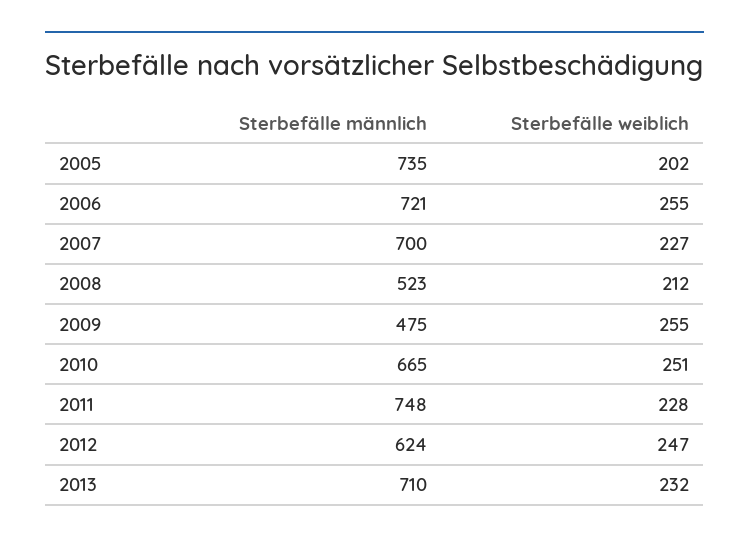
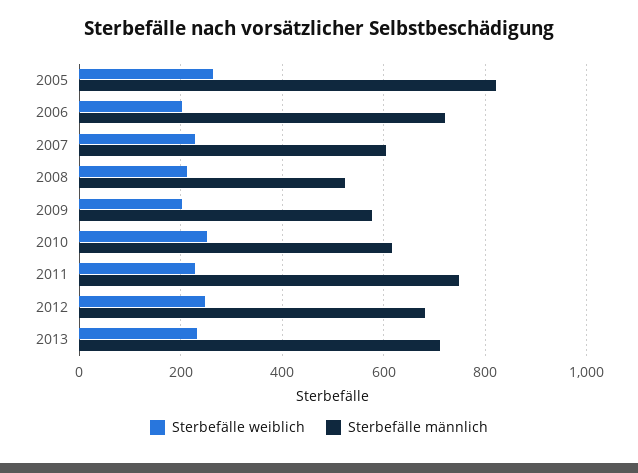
  {
    "Sterbefälle männlich": {
-     "2005": 735,
+     "2005": 820,
      "2006": 721,
-     "2007": 700,
+     "2007": 600,
      "2008": 523,
-     "2009": 475,
+     "2009": 580,
-     "2010": 665,
+     "2010": 620,
      "2011": 748,
-     "2012": 624,
+     "2012": 680,
      "2013": 710
    },
    "Sterbefälle weiblich": {
-     "2005": 202,
+     "2005": 260,
-     "2006": 255,
+     "2006": 200,
      "2007": 227,
      "2008": 212,
-     "2009": 255,
+     "2009": 200,
      "2010": 251,
      "2011": 228,
      "2012": 247,
      "2013": 232
    }
  }

